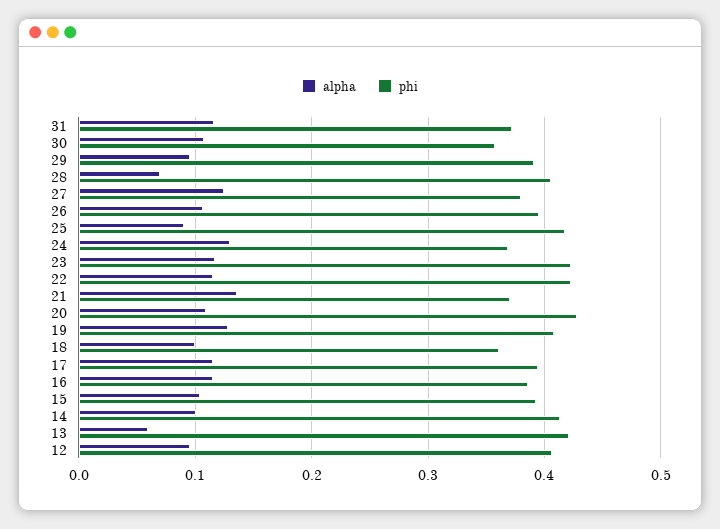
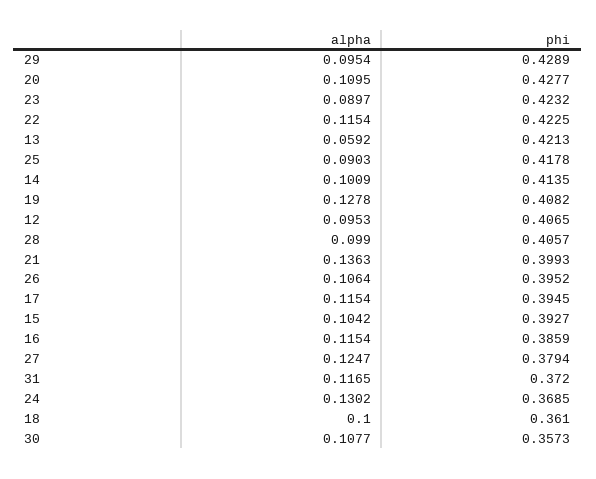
  {
    "alpha": {
      "31": 0.1165,
      "30": 0.1077,
      "29": 0.0954,
-     "28": 0.07,
+     "28": 0.099,
      "27": 0.1247,
      "26": 0.1064,
      "25": 0.0903,
      "24": 0.1302,
-     "23": 0.12,
+     "23": 0.0897,
      "22": 0.1154,
      "21": 0.1363,
      "20": 0.1095,
      "19": 0.1278,
      "18": 0.1,
      "17": 0.1154,
      "16": 0.1154,
      "15": 0.1042,
      "14": 0.1009,
      "13": 0.0592,
      "12": 0.0953
    },
    "phi": {
      "31": 0.372,
      "30": 0.3573,
-     "29": 0.39,
+     "29": 0.4289,
      "28": 0.4057,
      "27": 0.3794,
      "26": 0.3952,
      "25": 0.4178,
      "24": 0.3685,
      "23": 0.4232,
      "22": 0.4225,
-     "21": 0.37,
+     "21": 0.3993,
      "20": 0.4277,
      "19": 0.4082,
      "18": 0.361,
      "17": 0.3945,
      "16": 0.3859,
      "15": 0.3927,
      "14": 0.4135,
      "13": 0.4213,
      "12": 0.4065
    }
  }

